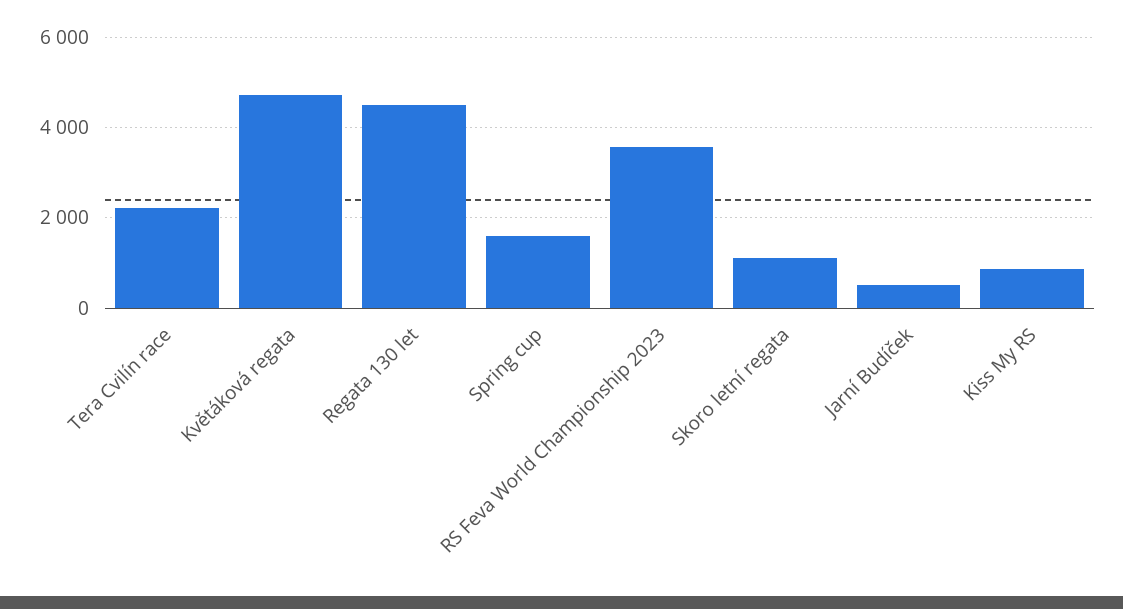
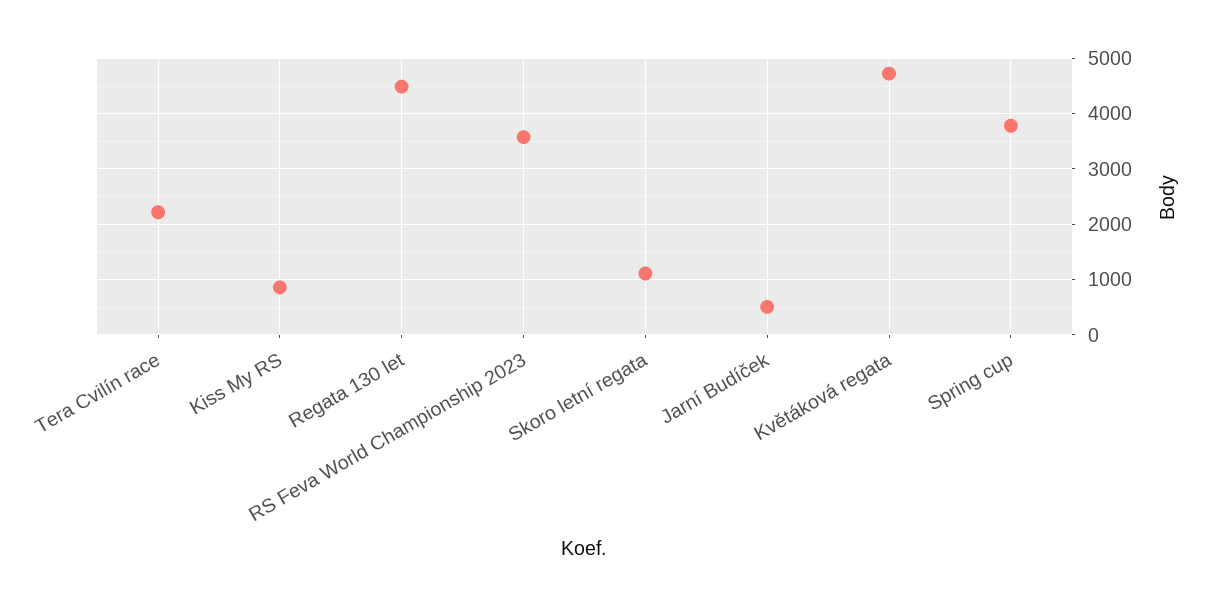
  {
    "Tera Cvilín race": 2200,
    "Květáková regata": 4800,
    "Regata 130 let": 4400,
-   "Spring cup": 1600,
+   "Spring cup": 3800,
    "RS Feva World Championship 2023": 3600,
    "Skoro letní regata": 1200,
    "Jarní Budíček": 600,
    "Kiss My RS": 800
  }

